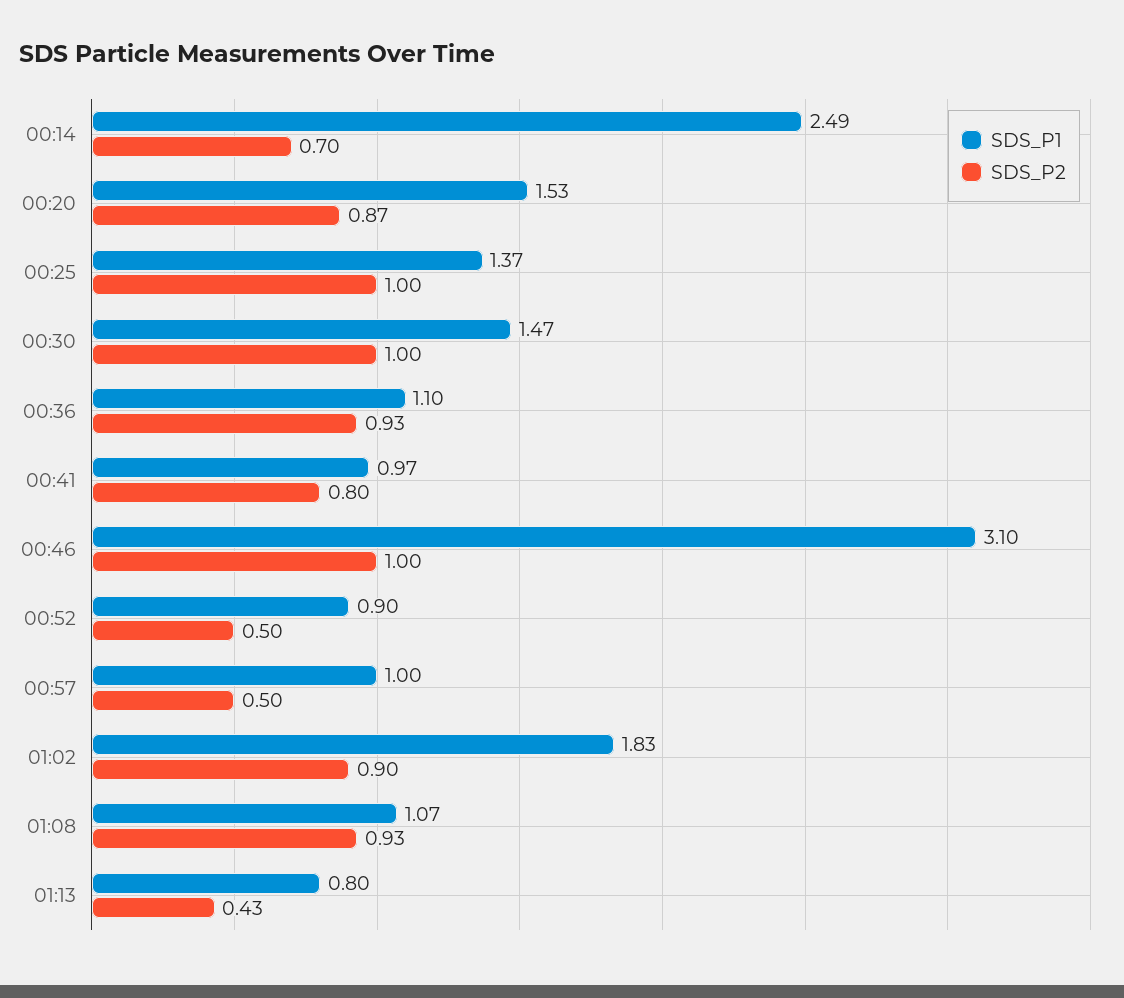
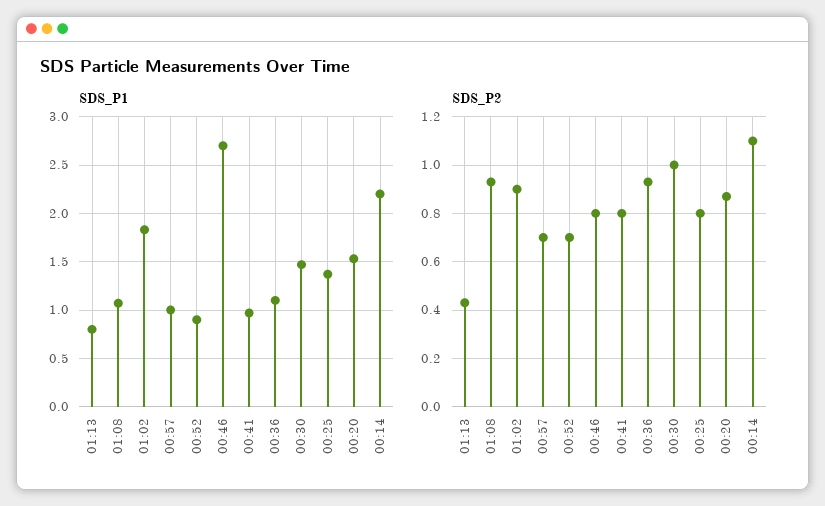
  {
    "SDS_P1": {
-     "00:14": 2.49,
+     "00:14": 2.2,
      "00:20": 1.53,
      "00:25": 1.37,
      "00:30": 1.47,
      "00:36": 1.1,
      "00:41": 0.97,
-     "00:46": 3.1,
+     "00:46": 2.7,
      "00:52": 0.9,
      "00:57": 1,
      "01:02": 1.83,
      "01:08": 1.07,
      "01:13": 0.8
    },
    "SDS_P2": {
-     "00:14": 0.7,
+     "00:14": 1.1,
      "00:20": 0.87,
-     "00:25": 1,
+     "00:25": 0.8,
      "00:30": 1,
      "00:36": 0.93,
      "00:41": 0.8,
-     "00:46": 1,
+     "00:46": 0.8,
-     "00:52": 0.5,
+     "00:52": 0.7,
-     "00:57": 0.5,
+     "00:57": 0.7,
      "01:02": 0.9,
      "01:08": 0.93,
      "01:13": 0.43
    }
  }

